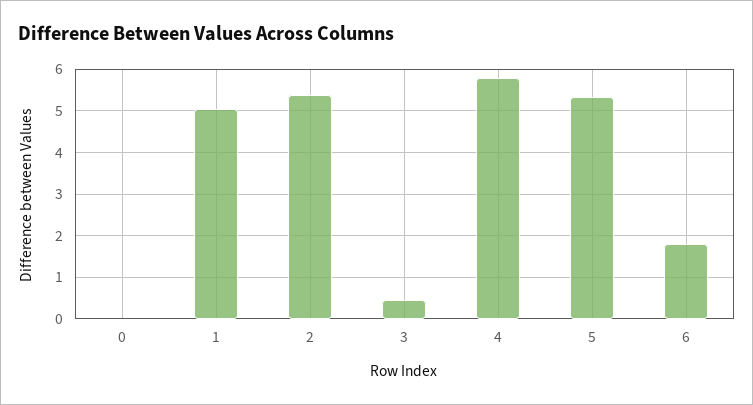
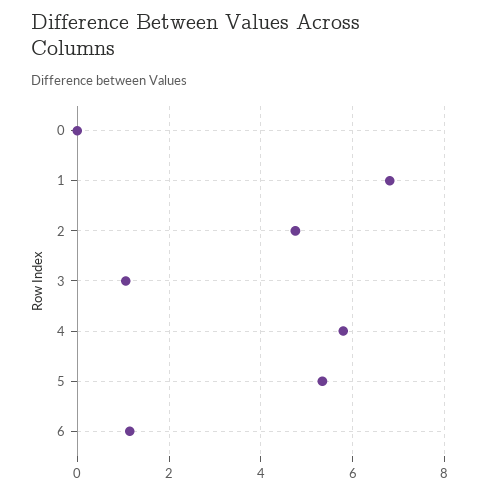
  {
    "0": 0,
-   "1": 5,
+   "1": 6.8,
-   "2": 5.4,
+   "2": 4.8,
-   "3": 0.4,
+   "3": 1,
    "4": 5.8,
    "5": 5.4,
-   "6": 1.8
+   "6": 1.2
  }

